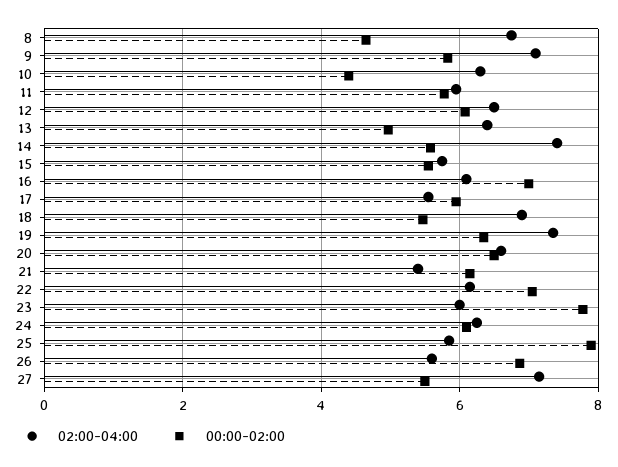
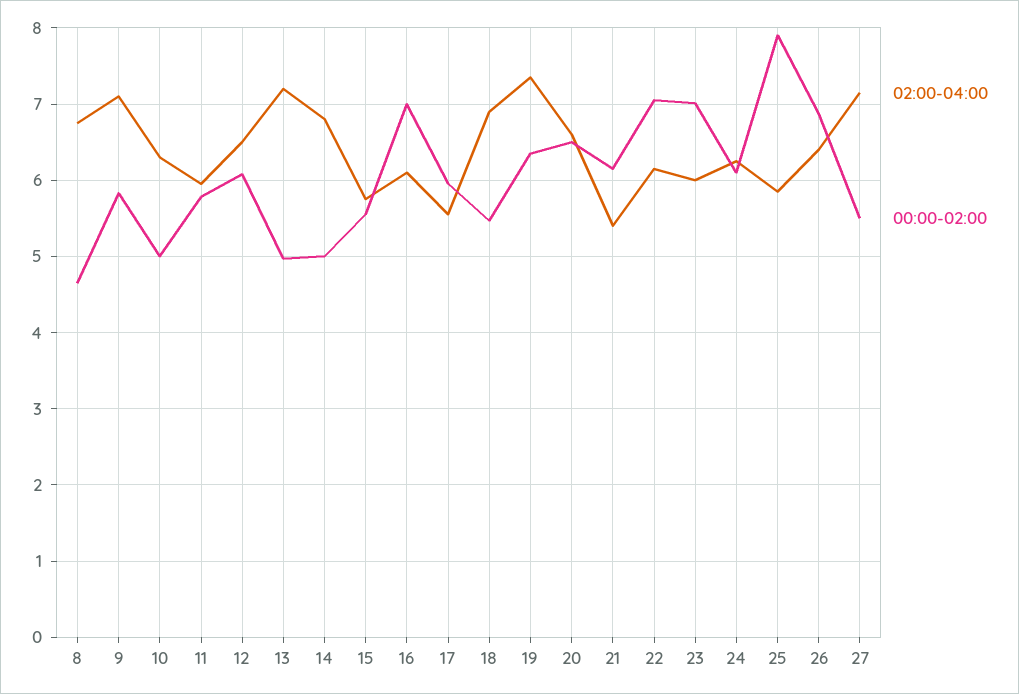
  {
    "02:00-04:00": {
      "8": 6.8,
      "9": 7.1,
      "10": 6.3,
      "11": 6,
      "12": 6.5,
-     "13": 6.4,
+     "13": 7.2,
-     "14": 7.4,
+     "14": 6.8,
      "15": 5.8,
      "16": 6.1,
      "17": 5.6,
      "18": 6.9,
      "19": 7.4,
      "20": 6.6,
      "21": 5.4,
      "22": 6.2,
      "23": 6,
      "24": 6.3,
      "25": 5.9,
-     "26": 5.6,
+     "26": 6.4,
      "27": 7.2
    },
    "00:00-02:00": {
      "8": 4.7,
      "9": 5.8,
-     "10": 4.4,
+     "10": 5,
      "11": 5.8,
      "12": 6.1,
      "13": 5,
-     "14": 5.6,
+     "14": 5,
      "15": 5.6,
      "16": 7,
      "17": 6,
      "18": 5.5,
      "19": 6.4,
      "20": 6.5,
      "21": 6.2,
      "22": 7.1,
-     "23": 7.8,
+     "23": 7,
      "24": 6.1,
      "25": 7.9,
      "26": 6.9,
      "27": 5.5
    }
  }

